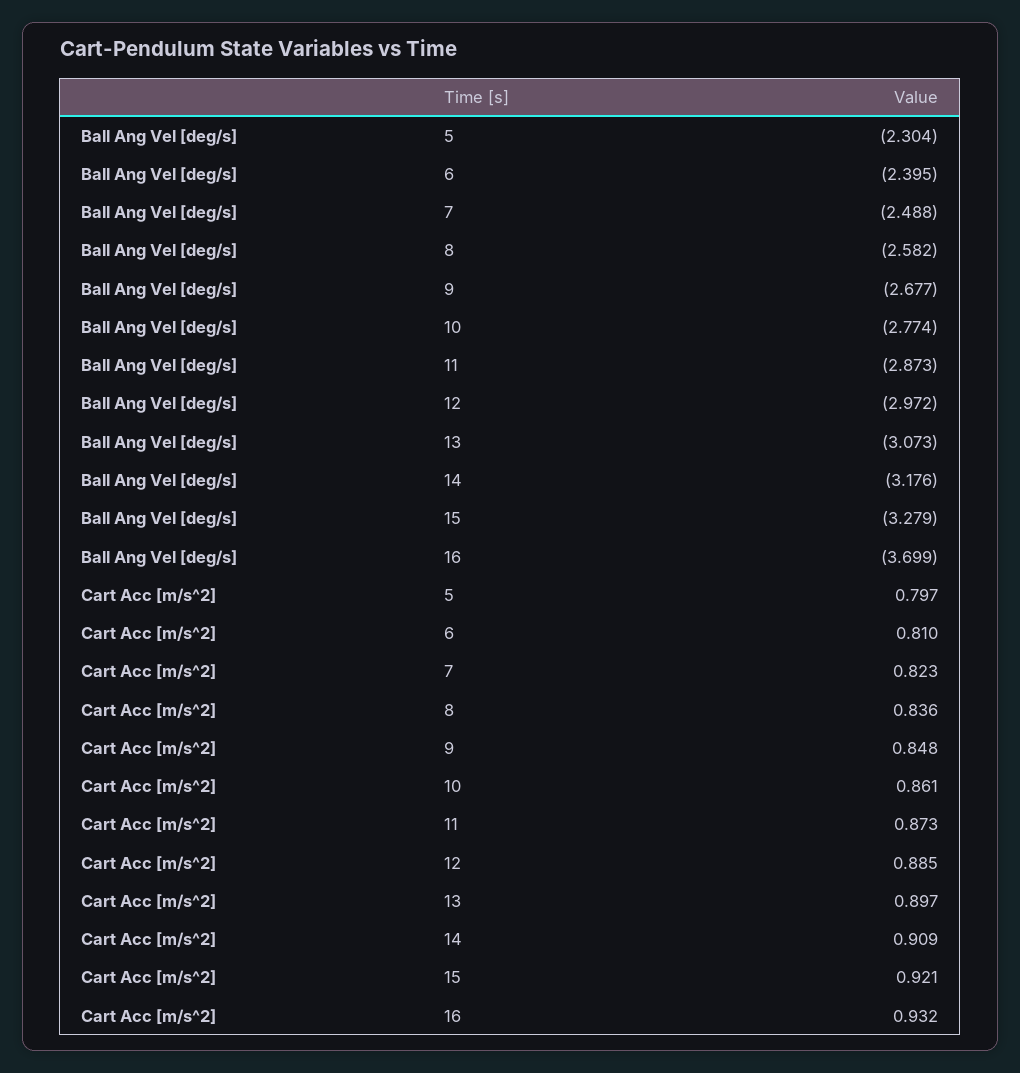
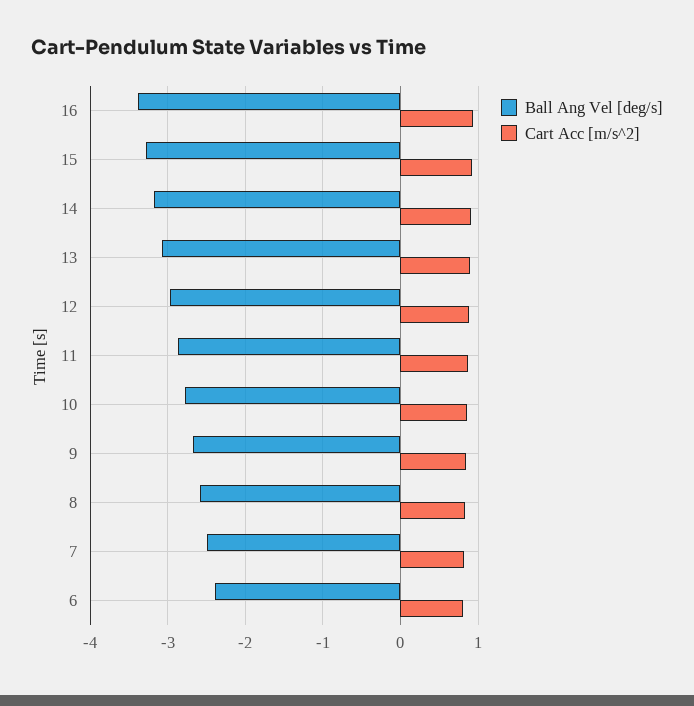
  {
    "Ball Ang Vel [deg/s]": {
-     "5": -2.304,
      "6": -2.395,
      "7": -2.488,
      "8": -2.582,
      "9": -2.677,
      "10": -2.774,
      "11": -2.873,
      "12": -2.972,
      "13": -3.073,
      "14": -3.176,
      "15": -3.279,
-     "16": -3.699
+     "16": -3.4
    },
    "Cart Acc [m/s^2]": {
-     "5": 0.797,
      "6": 0.81,
      "7": 0.823,
      "8": 0.836,
      "9": 0.848,
      "10": 0.861,
      "11": 0.873,
      "12": 0.885,
      "13": 0.897,
      "14": 0.909,
      "15": 0.921,
      "16": 0.932
    }
  }

